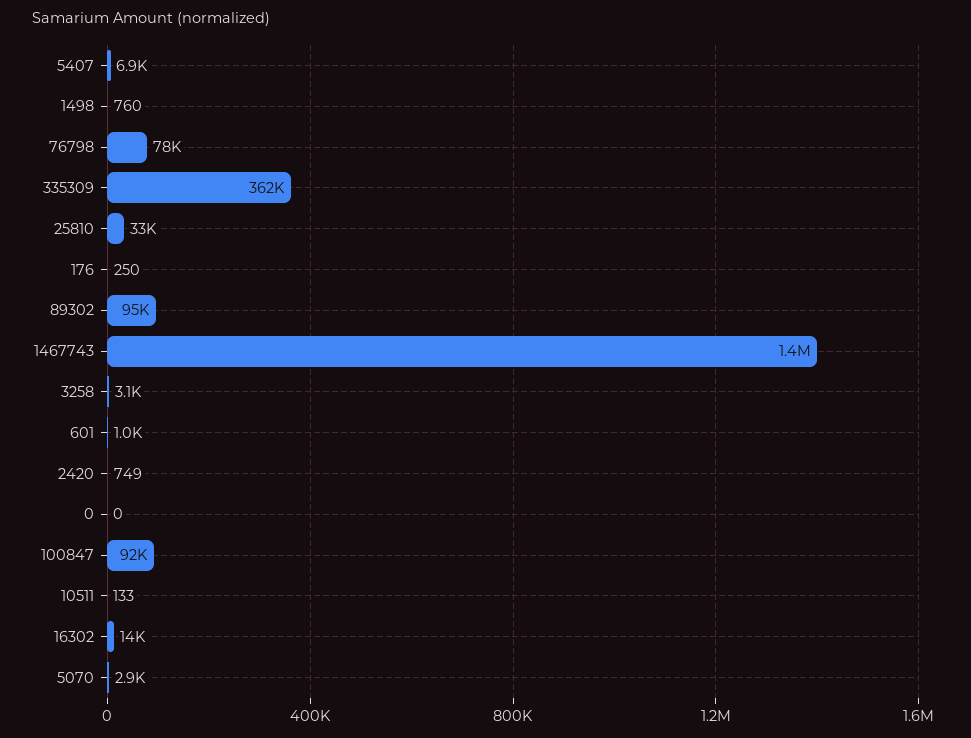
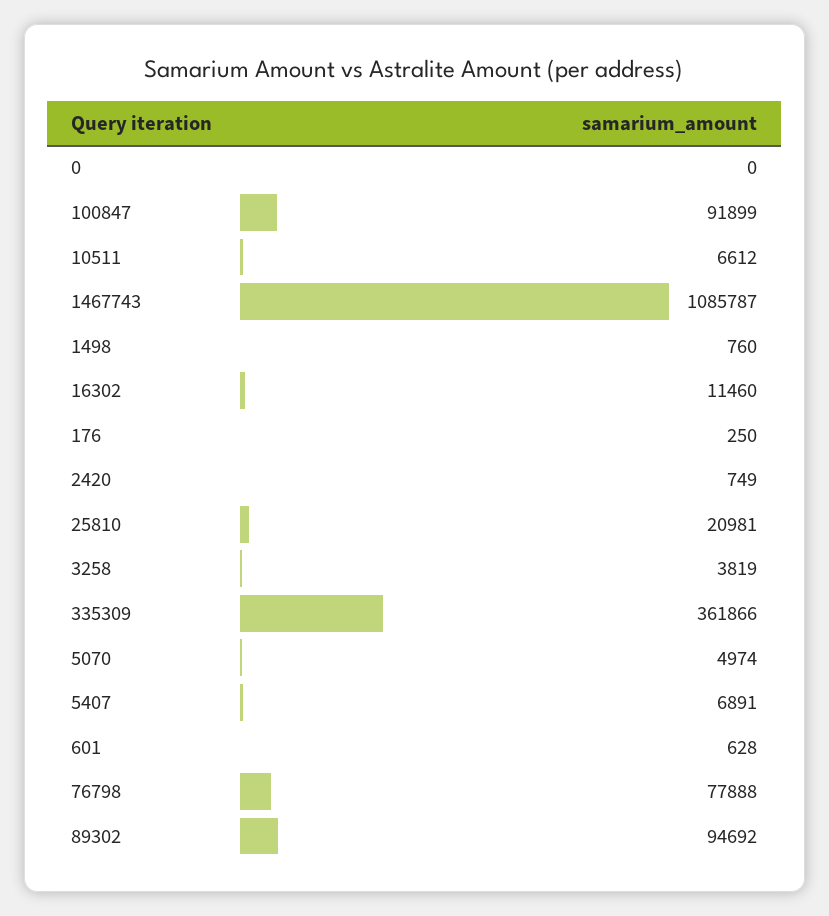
  {
    "5407": 6891,
    "1498": 760,
    "76798": 77888,
    "335309": 361866,
-   "25810": 33000,
+   "25810": 20981,
    "176": 250,
    "89302": 94692,
-   "1467743": 1400000,
+   "1467743": 1085787,
-   "3258": 3100,
+   "3258": 3819,
-   "601": 1000,
+   "601": 628,
    "2420": 749,
    "0": 0,
    "100847": 91899,
-   "10511": 133,
+   "10511": 6612,
-   "16302": 14000,
+   "16302": 11460,
-   "5070": 2900
+   "5070": 4974
  }

